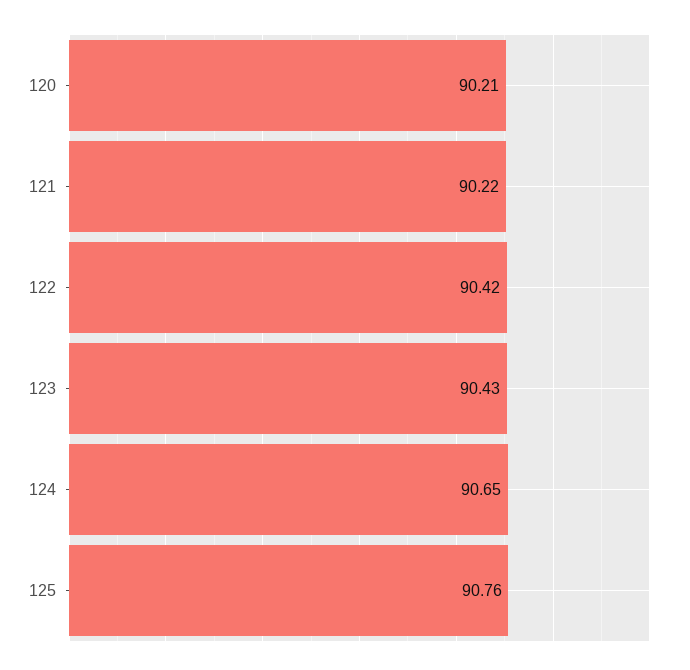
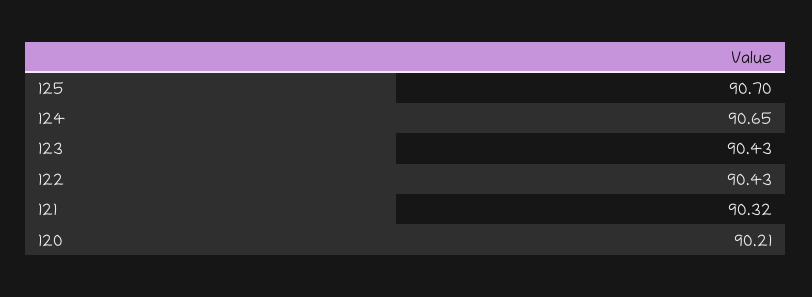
  {
    "120": 90.21,
-   "121": 90.22,
+   "121": 90.32,
-   "122": 90.42,
+   "122": 90.43,
    "123": 90.43,
    "124": 90.65,
-   "125": 90.76
+   "125": 90.7
  }

